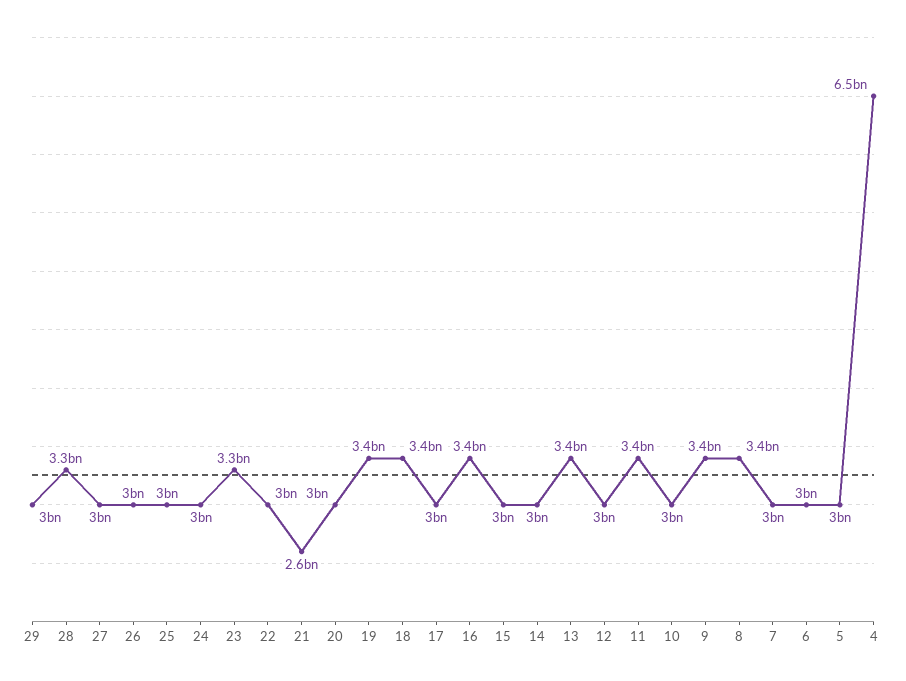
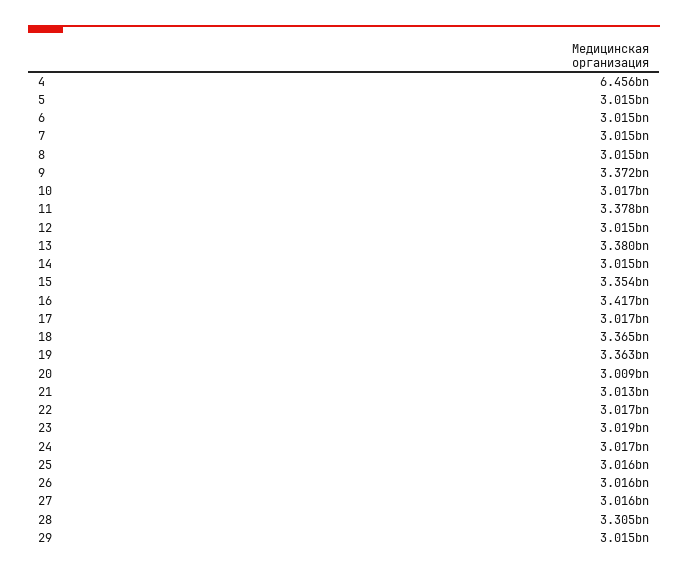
  {
    "29": 3015000000,
    "28": 3305000000,
    "27": 3016000000,
    "26": 3016000000,
    "25": 3016000000,
    "24": 3017000000,
-   "23": 3300000000,
+   "23": 3019000000,
    "22": 3017000000,
-   "21": 2600000000,
+   "21": 3013000000,
    "20": 3009000000,
    "19": 3363000000,
    "18": 3365000000,
    "17": 3017000000,
    "16": 3417000000,
-   "15": 3000000000,
+   "15": 3354000000,
    "14": 3015000000,
    "13": 3380000000,
    "12": 3015000000,
    "11": 3378000000,
    "10": 3017000000,
    "9": 3372000000,
-   "8": 3400000000,
+   "8": 3015000000,
    "7": 3015000000,
    "6": 3015000000,
    "5": 3015000000,
    "4": 6456000000
  }

